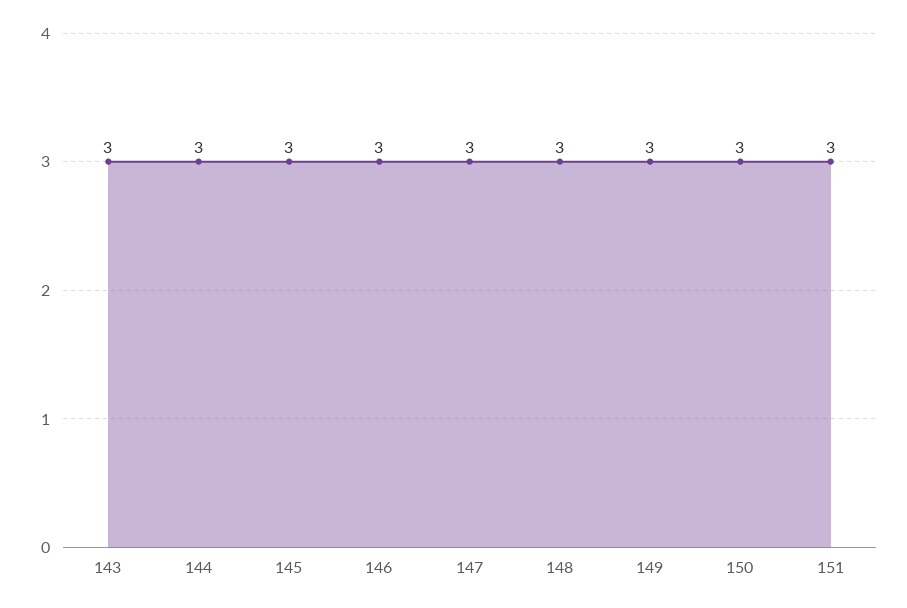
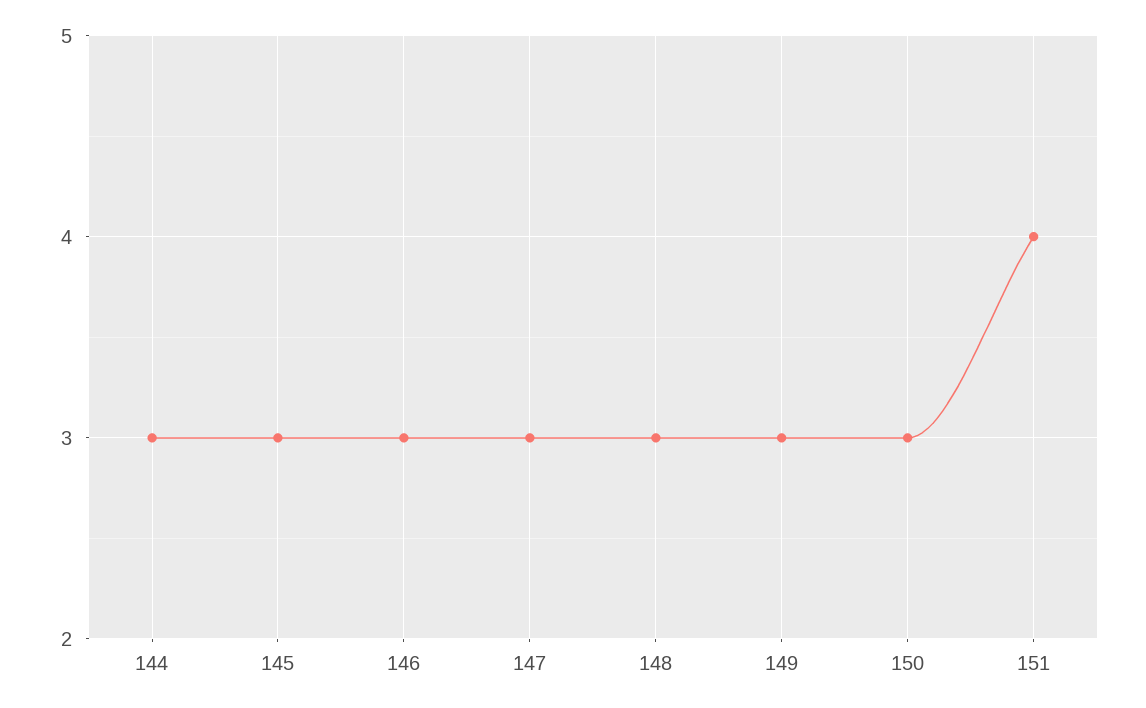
  {
-   "143": 3,
    "144": 3,
    "145": 3,
    "146": 3,
    "147": 3,
    "148": 3,
    "149": 3,
    "150": 3,
-   "151": 3
+   "151": 4
  }

